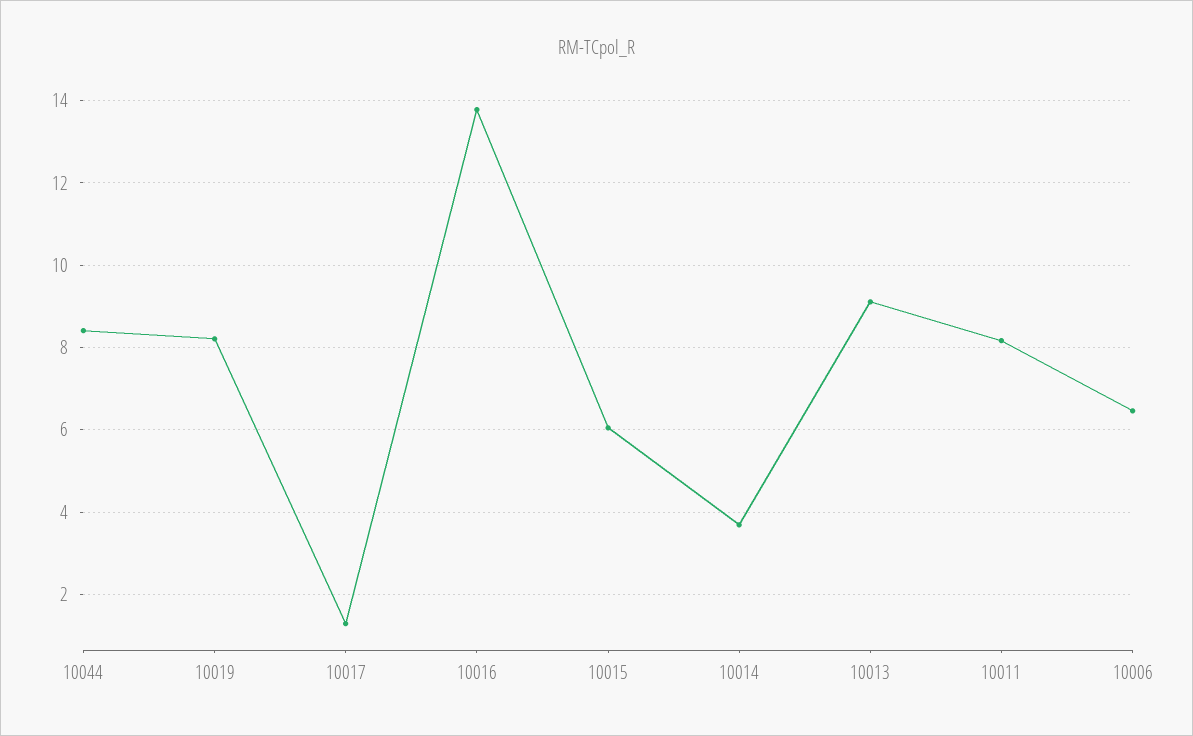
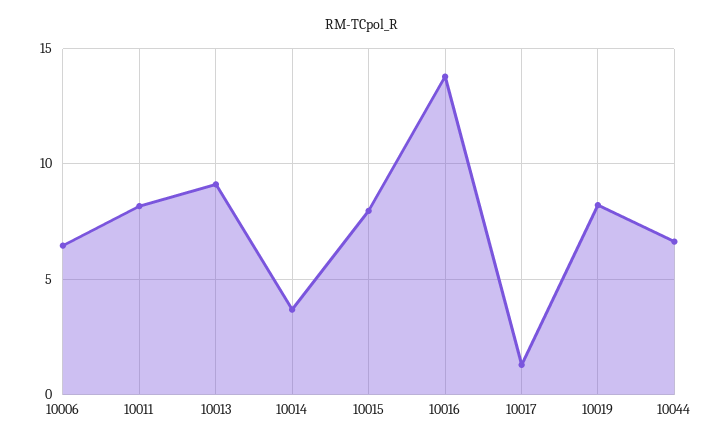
  {
-   "10044": 8.4,
+   "10044": 6.5,
    "10019": 8.2,
    "10017": 1.2,
    "10016": 13.8,
-   "10015": 6,
+   "10015": 8,
    "10014": 3.6,
    "10013": 9.2,
    "10011": 8.2,
    "10006": 6.4
  }

